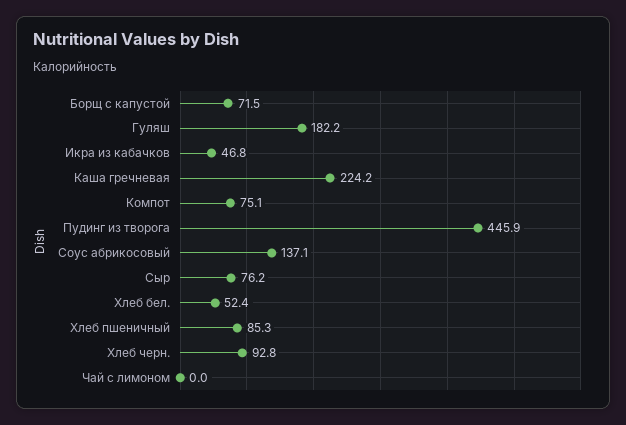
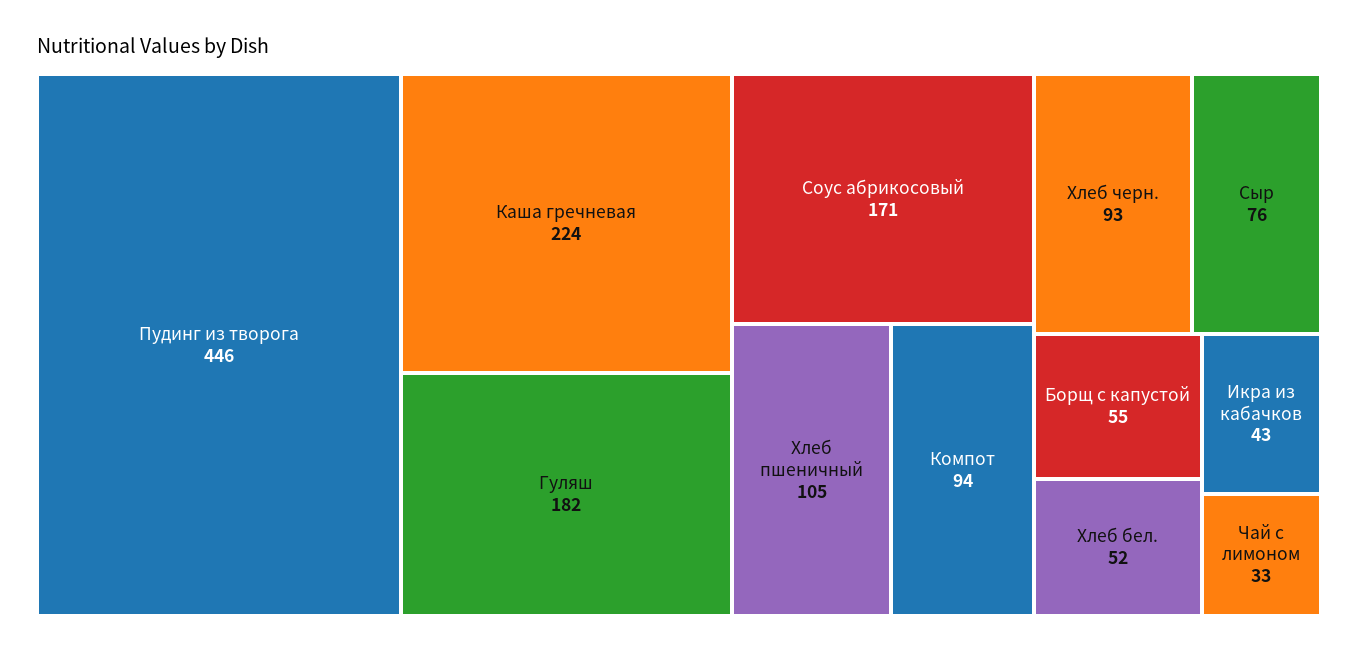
  {
-   "Борщ с капустой": 71.5,
+   "Борщ с капустой": 55,
    "Гуляш": 182.2,
-   "Икра из кабачков": 46.8,
+   "Икра из кабачков": 43,
    "Каша гречневая": 224.2,
-   "Компот": 75.1,
+   "Компот": 94,
    "Пудинг из творога": 445.9,
-   "Соус абрикосовый": 137.1,
+   "Соус абрикосовый": 171,
    "Сыр": 76.2,
    "Хлеб бел.": 52.4,
-   "Хлеб пшеничный": 85.3,
+   "Хлеб пшеничный": 105,
    "Хлеб черн.": 92.8,
-   "Чай с лимоном": 0
+   "Чай с лимоном": 33
  }

